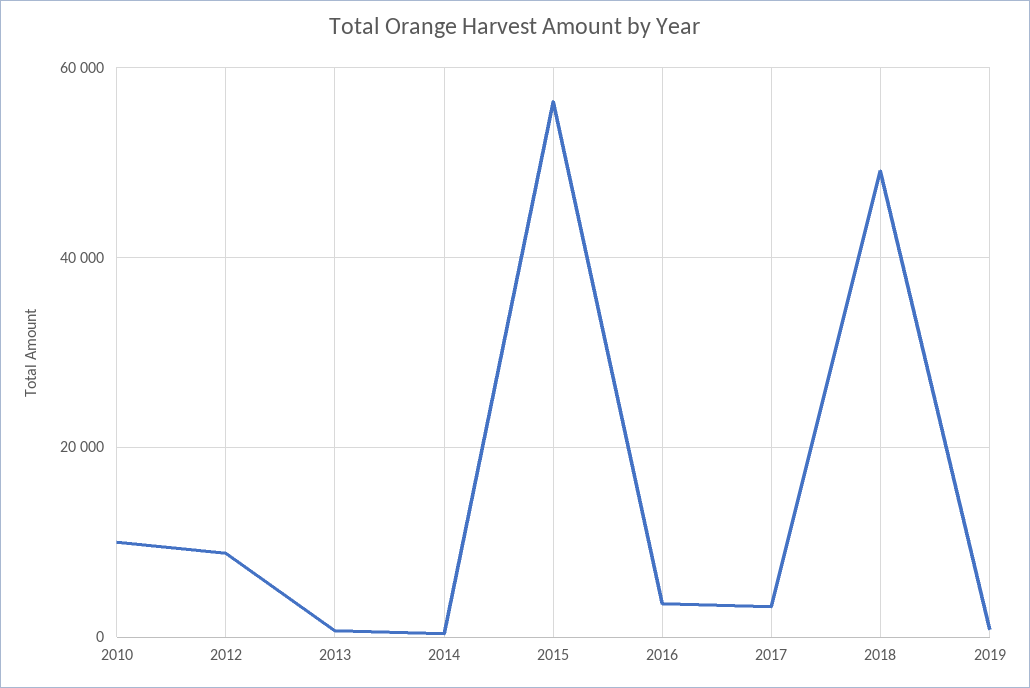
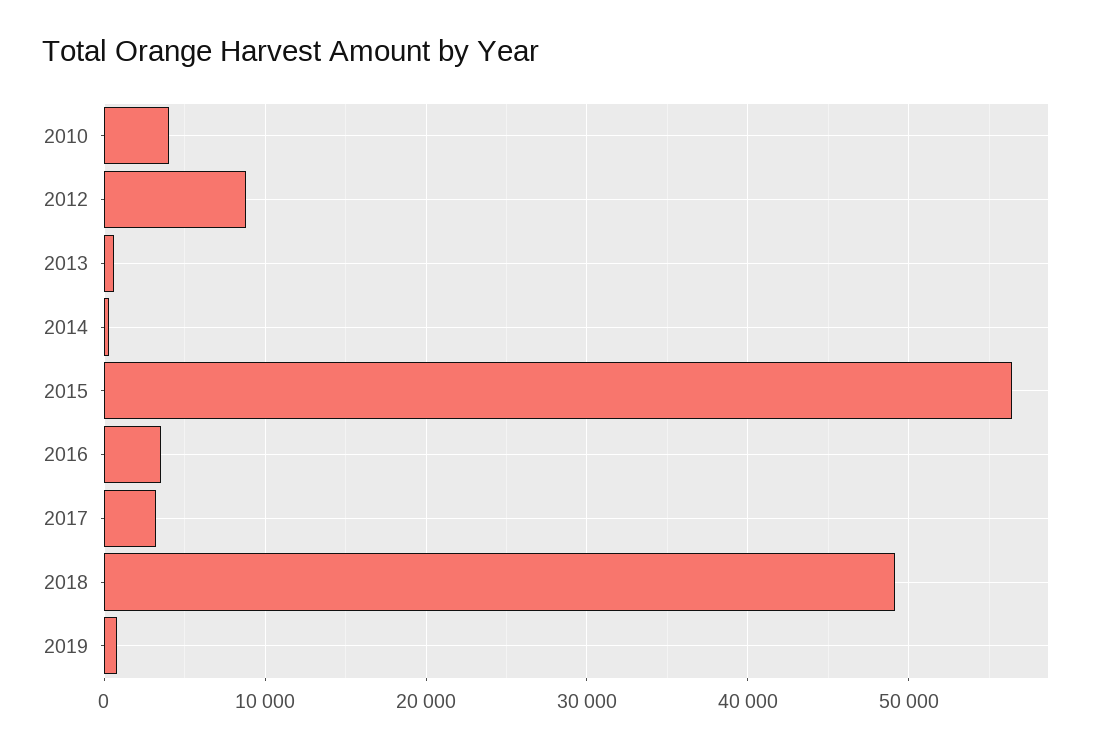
  {
-   "2010": 10000,
+   "2010": 4000,
    "2012": 9000,
    "2013": 1000,
    "2014": 0,
    "2015": 56000,
    "2016": 4000,
    "2017": 3000,
    "2018": 49000,
    "2019": 1000
  }

